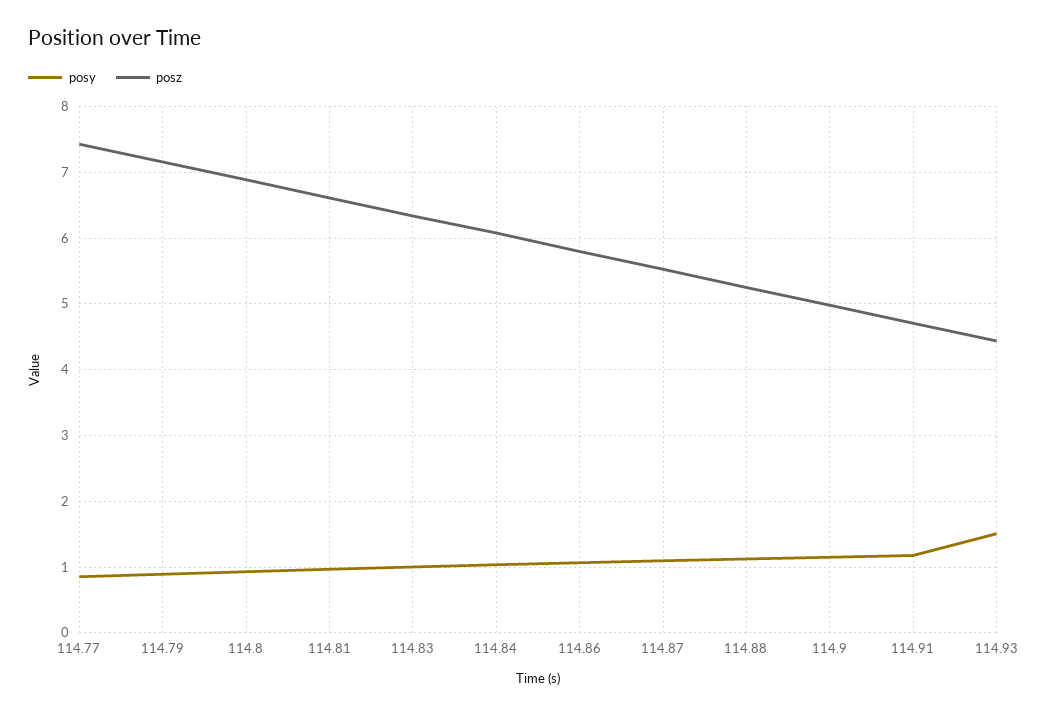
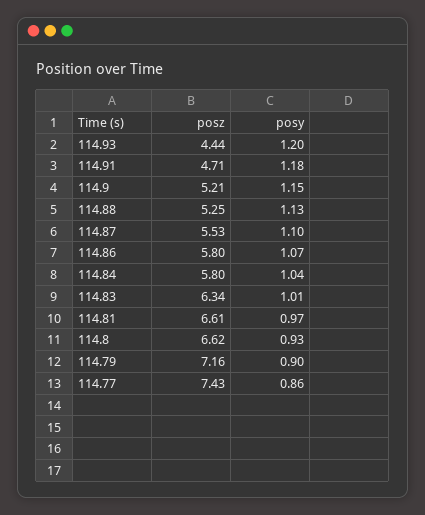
  {
    "posy": {
      "114.77": 0.86,
      "114.79": 0.9,
      "114.8": 0.93,
      "114.81": 0.97,
      "114.83": 1.01,
      "114.84": 1.04,
      "114.86": 1.07,
      "114.87": 1.1,
      "114.88": 1.13,
      "114.9": 1.15,
      "114.91": 1.18,
-     "114.93": 1.5
+     "114.93": 1.2
    },
    "posz": {
      "114.77": 7.43,
      "114.79": 7.16,
-     "114.8": 6.9,
+     "114.8": 6.62,
      "114.81": 6.61,
      "114.83": 6.34,
-     "114.84": 6.1,
+     "114.84": 5.8,
      "114.86": 5.8,
      "114.87": 5.53,
      "114.88": 5.25,
-     "114.9": 5,
+     "114.9": 5.21,
      "114.91": 4.71,
      "114.93": 4.44
    }
  }

